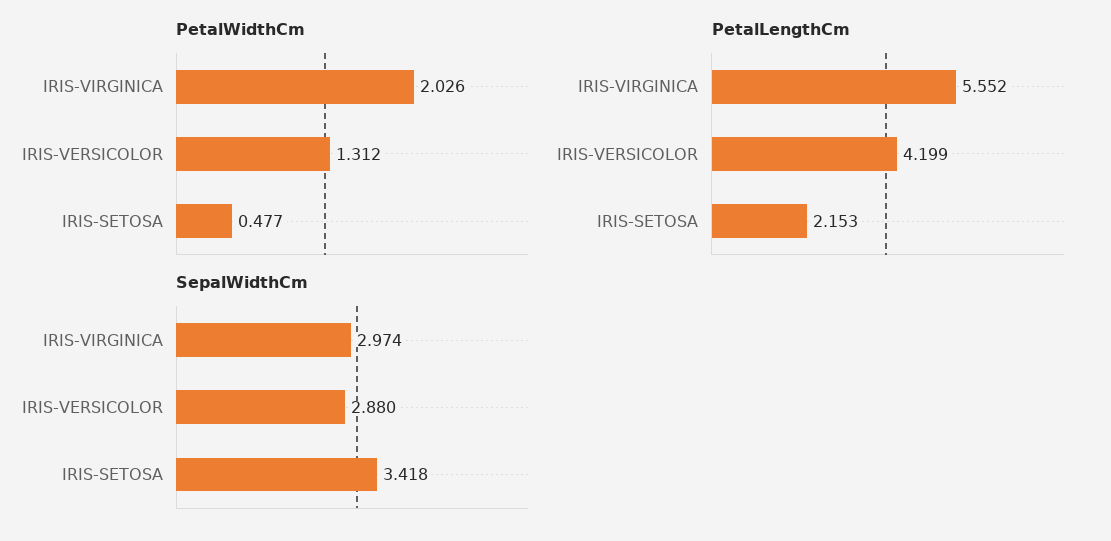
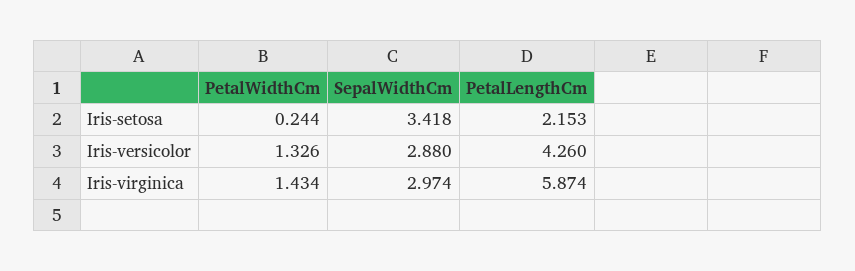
  {
    "PetalWidthCm": {
-     "IRIS-VIRGINICA": 2.026,
+     "IRIS-VIRGINICA": 1.434,
-     "IRIS-VERSICOLOR": 1.312,
+     "IRIS-VERSICOLOR": 1.326,
-     "IRIS-SETOSA": 0.477
+     "IRIS-SETOSA": 0.244
    },
    "PetalLengthCm": {
-     "IRIS-VIRGINICA": 5.552,
+     "IRIS-VIRGINICA": 5.874,
-     "IRIS-VERSICOLOR": 4.199,
+     "IRIS-VERSICOLOR": 4.26,
      "IRIS-SETOSA": 2.153
    },
    "SepalWidthCm": {
      "IRIS-VIRGINICA": 2.974,
      "IRIS-VERSICOLOR": 2.88,
      "IRIS-SETOSA": 3.418
    }
  }

